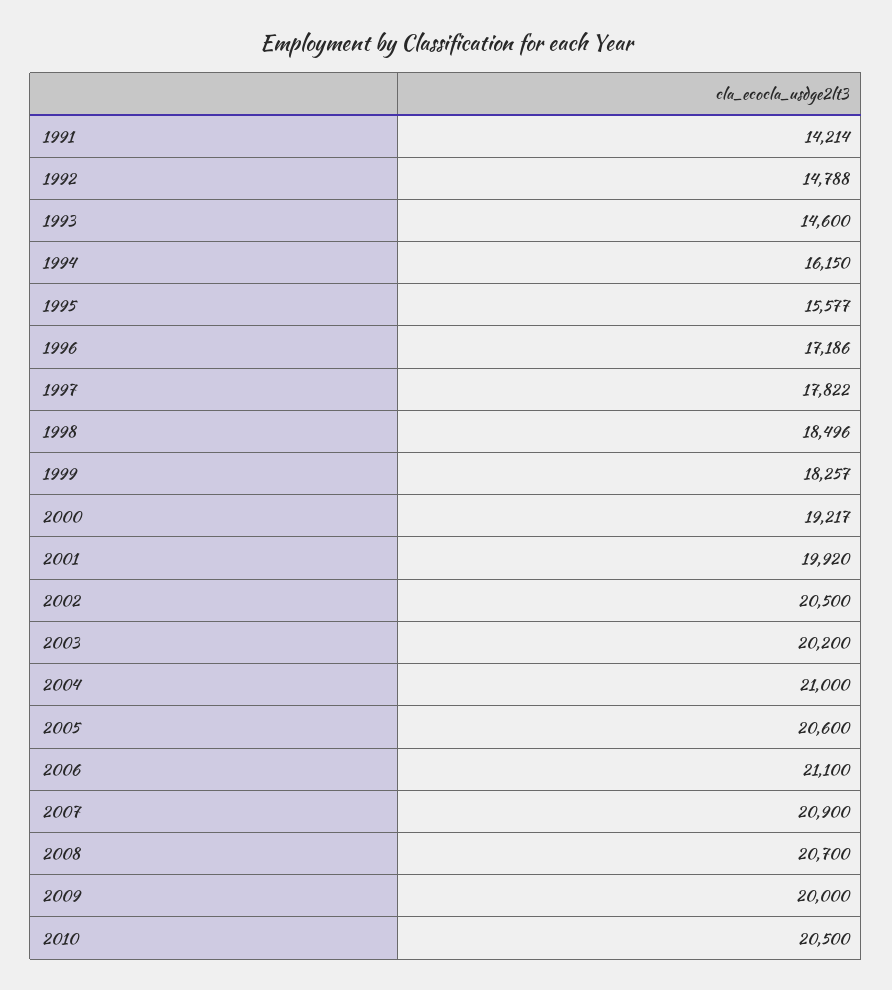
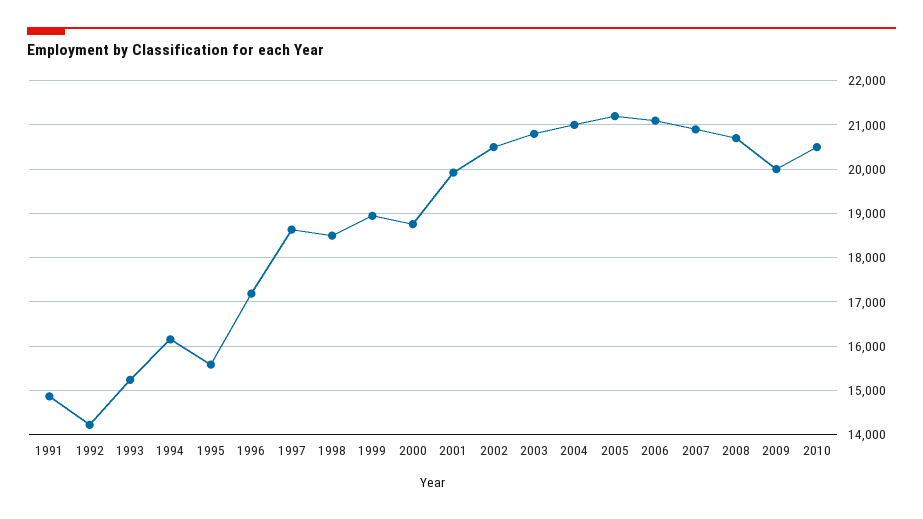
  {
-   "1991": 14214,
+   "1991": 14800,
-   "1992": 14788,
+   "1992": 14200,
-   "1993": 14600,
+   "1993": 15200,
    "1994": 16150,
    "1995": 15577,
    "1996": 17186,
-   "1997": 17822,
+   "1997": 18600,
    "1998": 18496,
-   "1999": 18257,
+   "1999": 19000,
-   "2000": 19217,
+   "2000": 18800,
    "2001": 19920,
    "2002": 20500,
-   "2003": 20200,
+   "2003": 20800,
    "2004": 21000,
-   "2005": 20600,
+   "2005": 21200,
    "2006": 21100,
    "2007": 20900,
    "2008": 20700,
    "2009": 20000,
    "2010": 20500
  }

